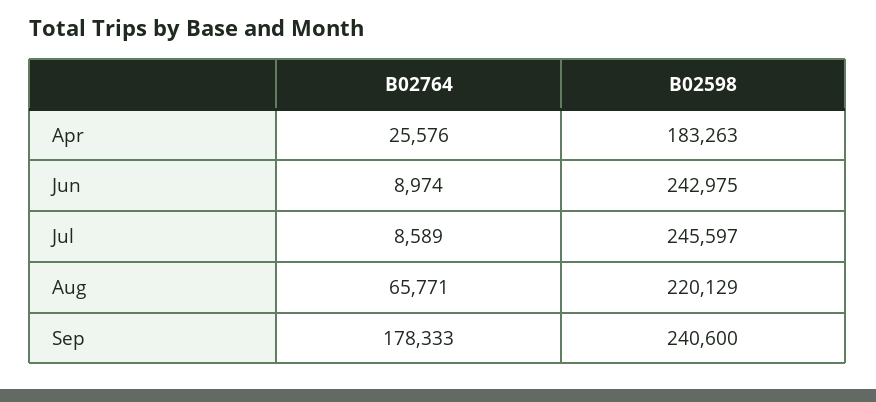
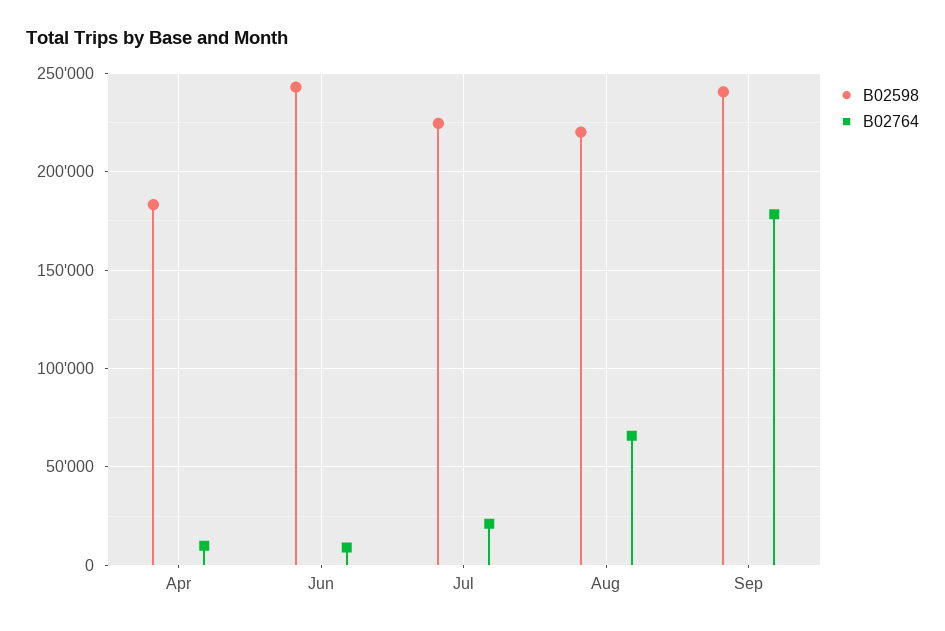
  {
    "B02764": {
-     "Apr": 25576,
+     "Apr": 10000,
      "Jun": 8974,
-     "Jul": 8589,
+     "Jul": 20000,
      "Aug": 65771,
      "Sep": 178333
    },
    "B02598": {
      "Apr": 183263,
      "Jun": 242975,
-     "Jul": 245597,
+     "Jul": 225000,
      "Aug": 220129,
      "Sep": 240600
    }
  }

